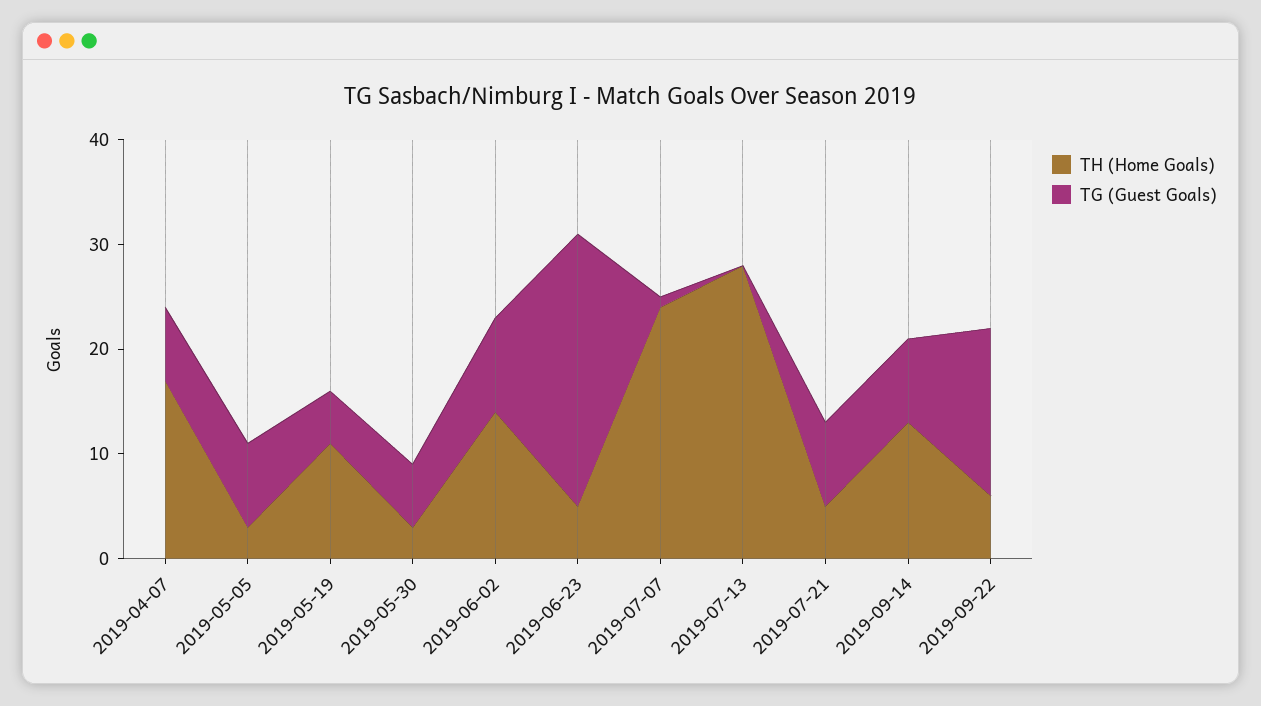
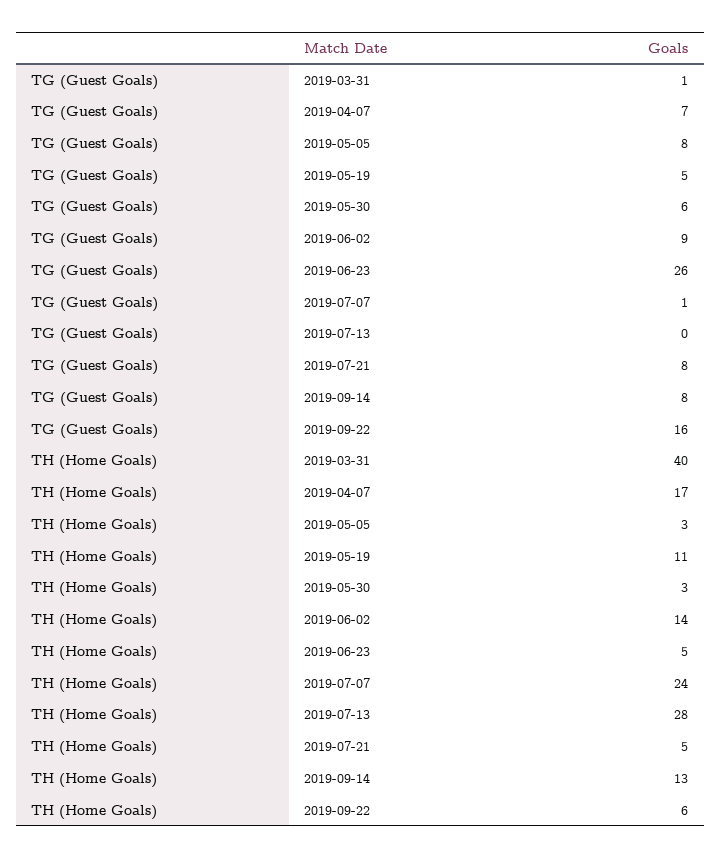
  {
    "TH (Home Goals)": {
      "2019-04-07": 17,
      "2019-05-05": 3,
      "2019-05-19": 11,
      "2019-05-30": 3,
      "2019-06-02": 14,
      "2019-06-23": 5,
      "2019-07-07": 24,
      "2019-07-13": 28,
      "2019-07-21": 5,
      "2019-09-14": 13,
-     "2019-09-22": 6
+     "2019-09-22": 6,
+     "2019-03-31": 40
    },
    "TG (Guest Goals)": {
      "2019-04-07": 7,
      "2019-05-05": 8,
      "2019-05-19": 5,
      "2019-05-30": 6,
      "2019-06-02": 9,
      "2019-06-23": 26,
      "2019-07-07": 1,
      "2019-07-13": 0,
      "2019-07-21": 8,
      "2019-09-14": 8,
-     "2019-09-22": 16
+     "2019-09-22": 16,
+     "2019-03-31": 1
    }
  }

